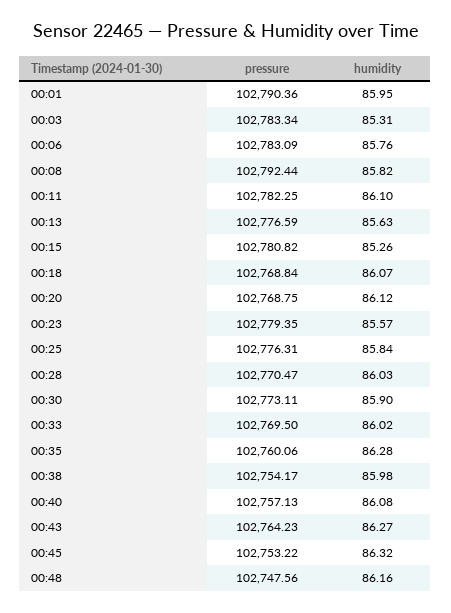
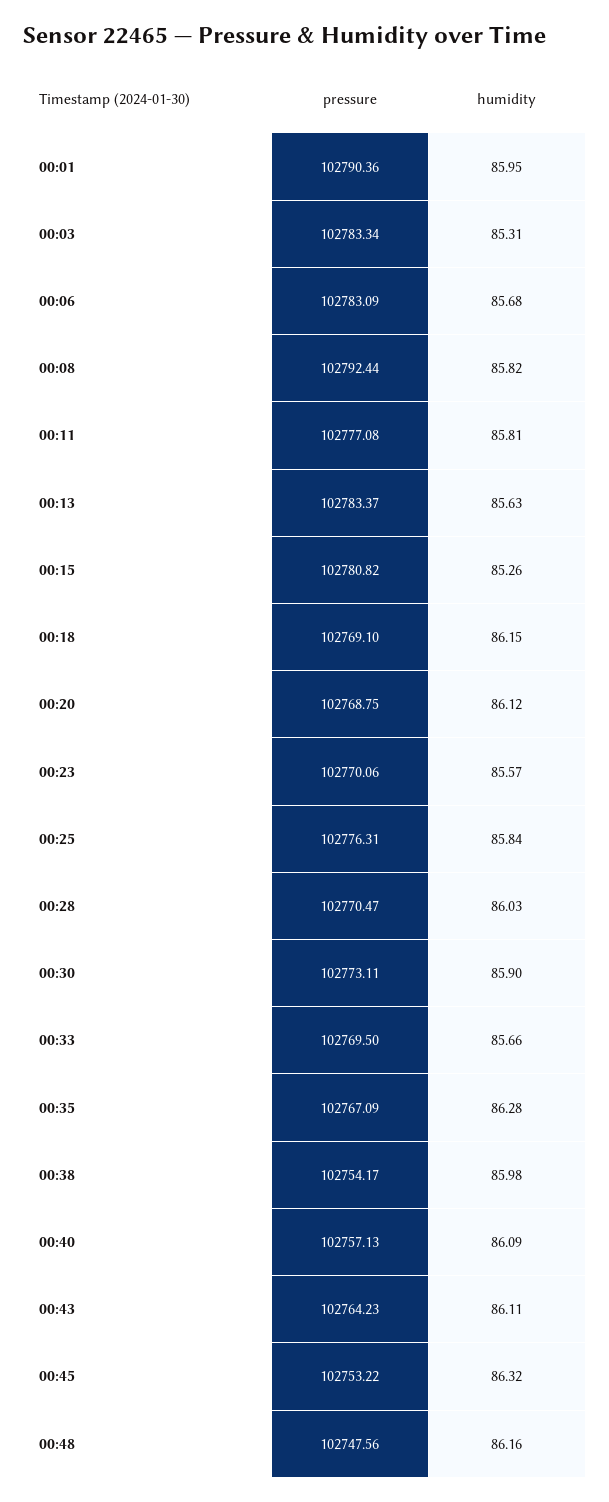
  {
    "pressure": {
      "00:01": 102790.36,
      "00:03": 102783.34,
      "00:06": 102783.09,
      "00:08": 102792.44,
-     "00:11": 102782.25,
+     "00:11": 102777.08,
-     "00:13": 102776.59,
+     "00:13": 102783.37,
      "00:15": 102780.82,
-     "00:18": 102768.84,
+     "00:18": 102769.1,
      "00:20": 102768.75,
-     "00:23": 102779.35,
+     "00:23": 102770.06,
      "00:25": 102776.31,
      "00:28": 102770.47,
      "00:30": 102773.11,
      "00:33": 102769.5,
-     "00:35": 102760.06,
+     "00:35": 102767.09,
      "00:38": 102754.17,
      "00:40": 102757.13,
      "00:43": 102764.23,
      "00:45": 102753.22,
      "00:48": 102747.56
    },
    "humidity": {
      "00:01": 85.95,
      "00:03": 85.31,
-     "00:06": 85.76,
+     "00:06": 85.68,
      "00:08": 85.82,
-     "00:11": 86.1,
+     "00:11": 85.81,
      "00:13": 85.63,
      "00:15": 85.26,
-     "00:18": 86.07,
+     "00:18": 86.15,
      "00:20": 86.12,
      "00:23": 85.57,
      "00:25": 85.84,
      "00:28": 86.03,
      "00:30": 85.9,
-     "00:33": 86.02,
+     "00:33": 85.66,
      "00:35": 86.28,
      "00:38": 85.98,
-     "00:40": 86.08,
+     "00:40": 86.09,
-     "00:43": 86.27,
+     "00:43": 86.11,
      "00:45": 86.32,
      "00:48": 86.16
    }
  }

